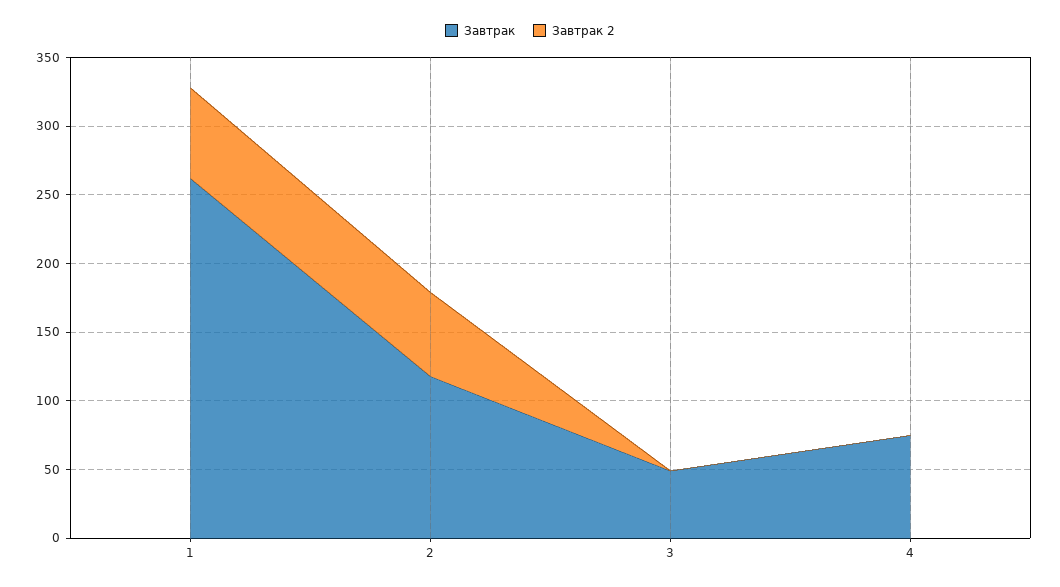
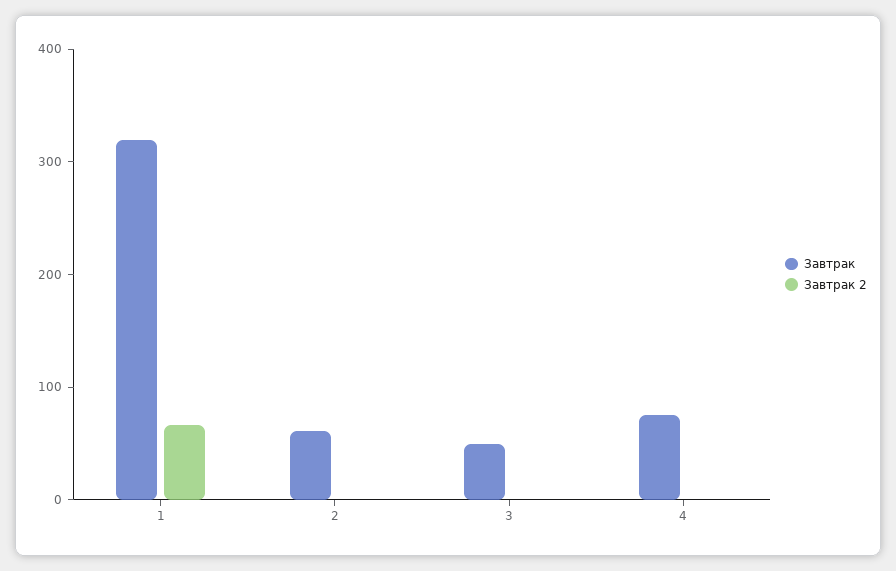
  {
    "Завтрак": {
-     "1": 260,
+     "1": 320,
-     "2": 120,
+     "2": 60,
      "3": 50,
      "4": 80
    },
    "Завтрак 2": {
      "1": 70,
-     "2": 60,
+     "2": 0,
      "3": 0,
      "4": 0
    }
  }

